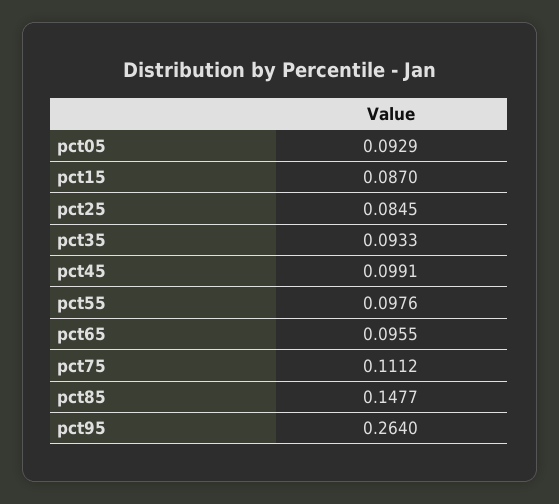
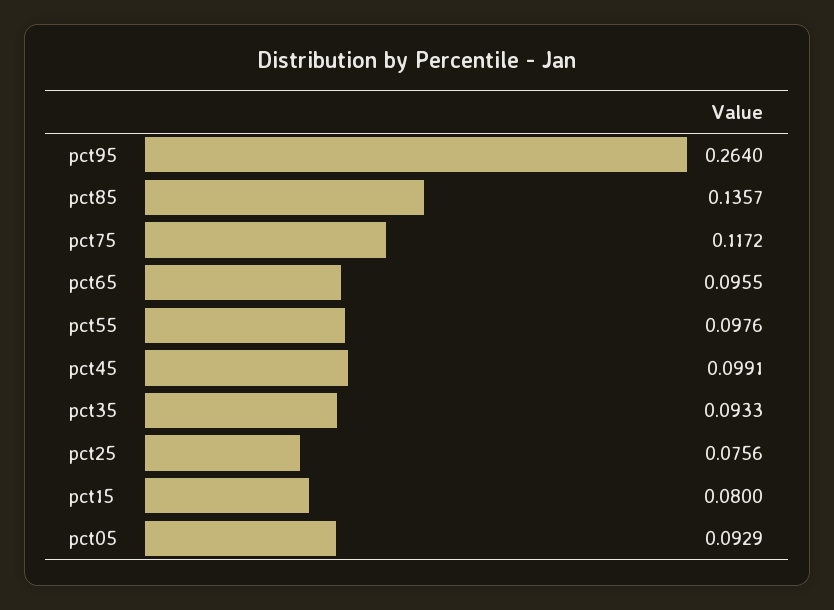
  {
    "pct05": 0.0929,
-   "pct15": 0.087,
+   "pct15": 0.08,
-   "pct25": 0.0845,
+   "pct25": 0.0756,
    "pct35": 0.0933,
    "pct45": 0.0991,
    "pct55": 0.0976,
    "pct65": 0.0955,
-   "pct75": 0.1112,
+   "pct75": 0.1172,
-   "pct85": 0.1477,
+   "pct85": 0.1357,
    "pct95": 0.264
  }

